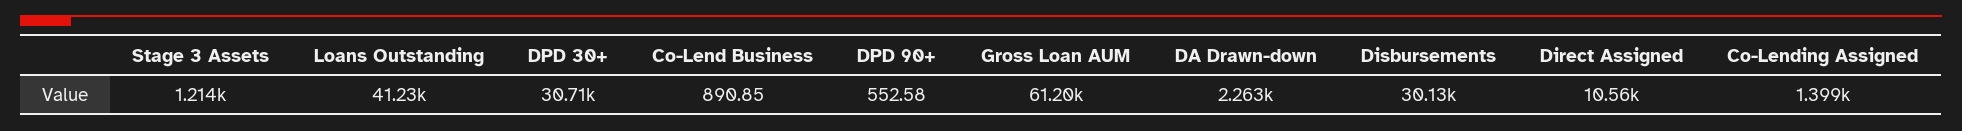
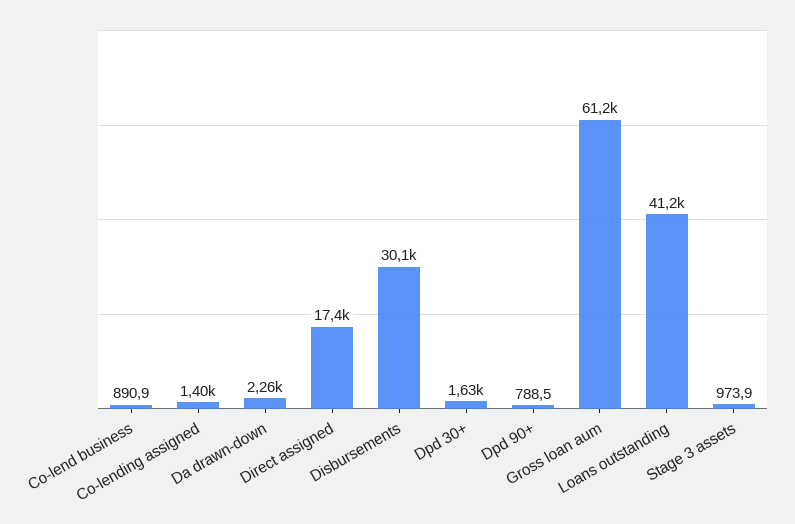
  {
-   "Stage 3 Assets": 1214,
+   "Stage 3 Assets": 973.9,
    "Loans Outstanding": 41230,
-   "DPD 30+": 30710,
+   "DPD 30+": 1630,
    "Co-Lend Business": 890.85,
-   "DPD 90+": 552.58,
+   "DPD 90+": 788.5,
    "Gross Loan AUM": 61200,
    "DA Drawn-down": 2263,
    "Disbursements": 30130,
-   "Direct Assigned": 10560,
+   "Direct Assigned": 17400,
    "Co-Lending Assigned": 1399
  }

